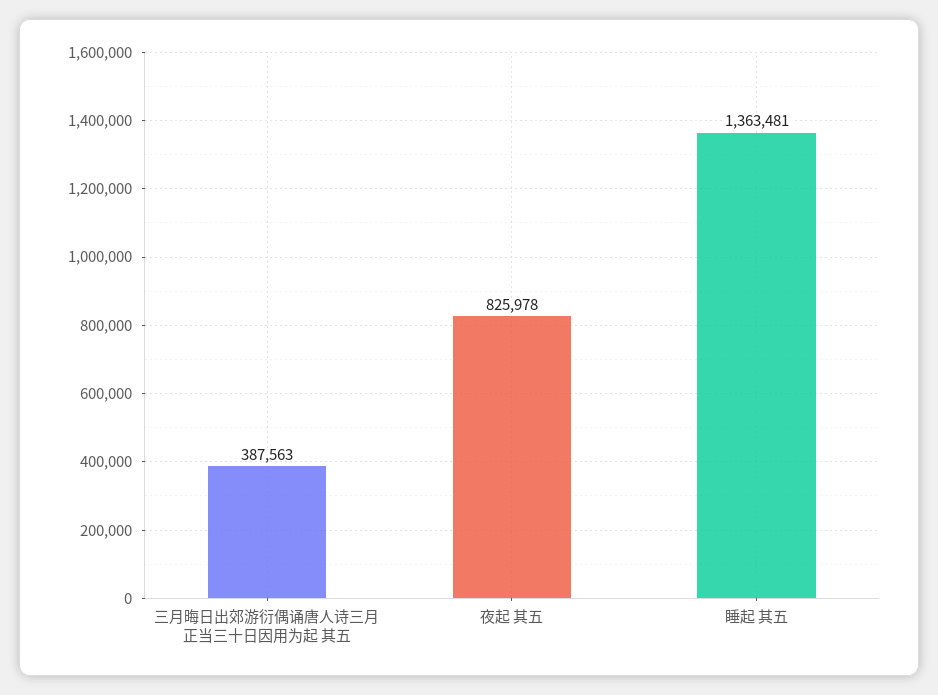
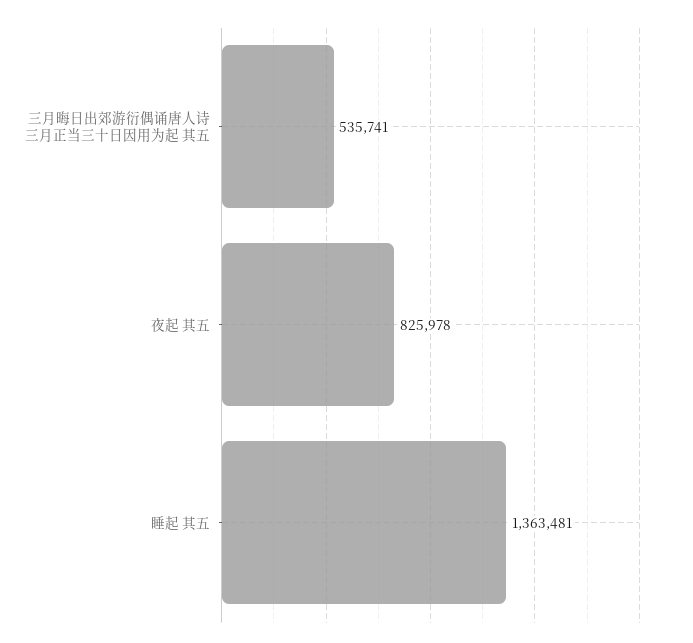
  {
-   "三月晦日出郊游衍偶诵唐人诗三月正当三十日因用为起 其五": 387563,
+   "三月晦日出郊游衍偶诵唐人诗三月正当三十日因用为起 其五": 535741,
    "夜起 其五": 825978,
    "睡起 其五": 1363481
  }

